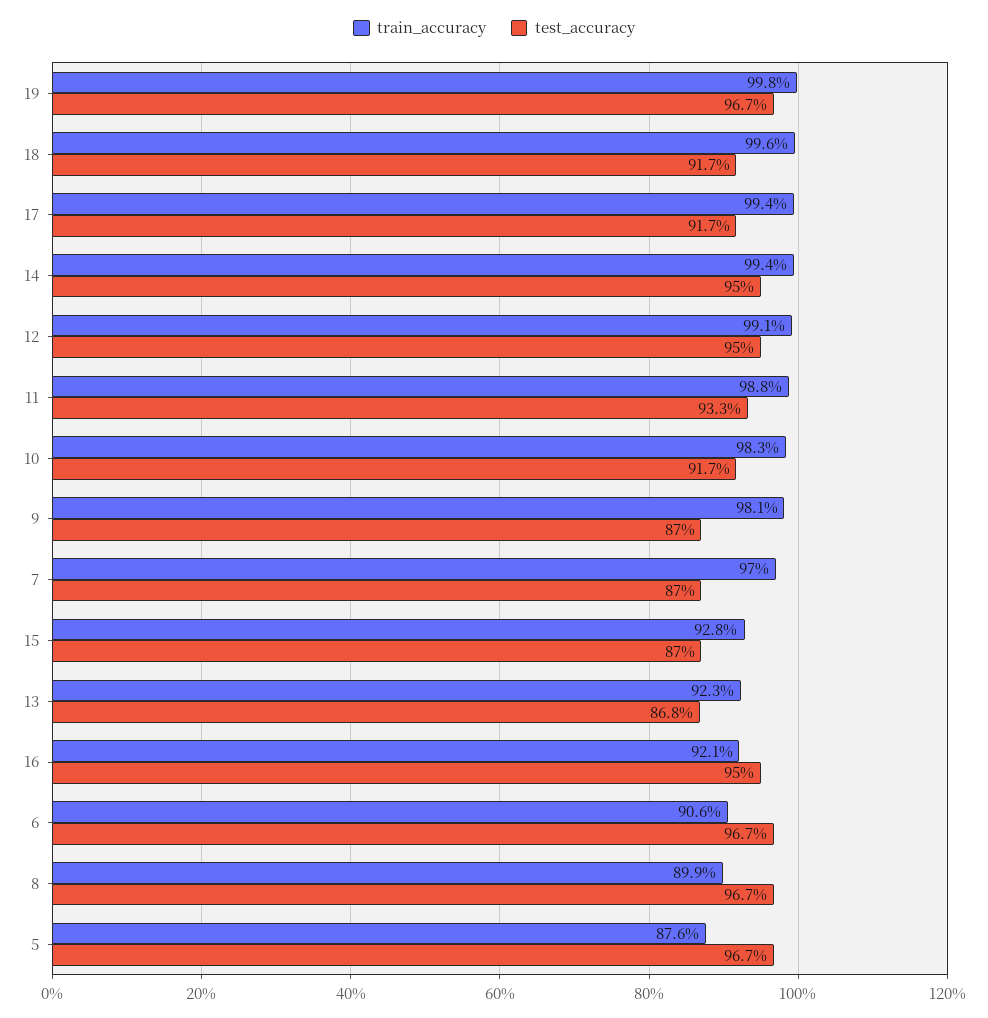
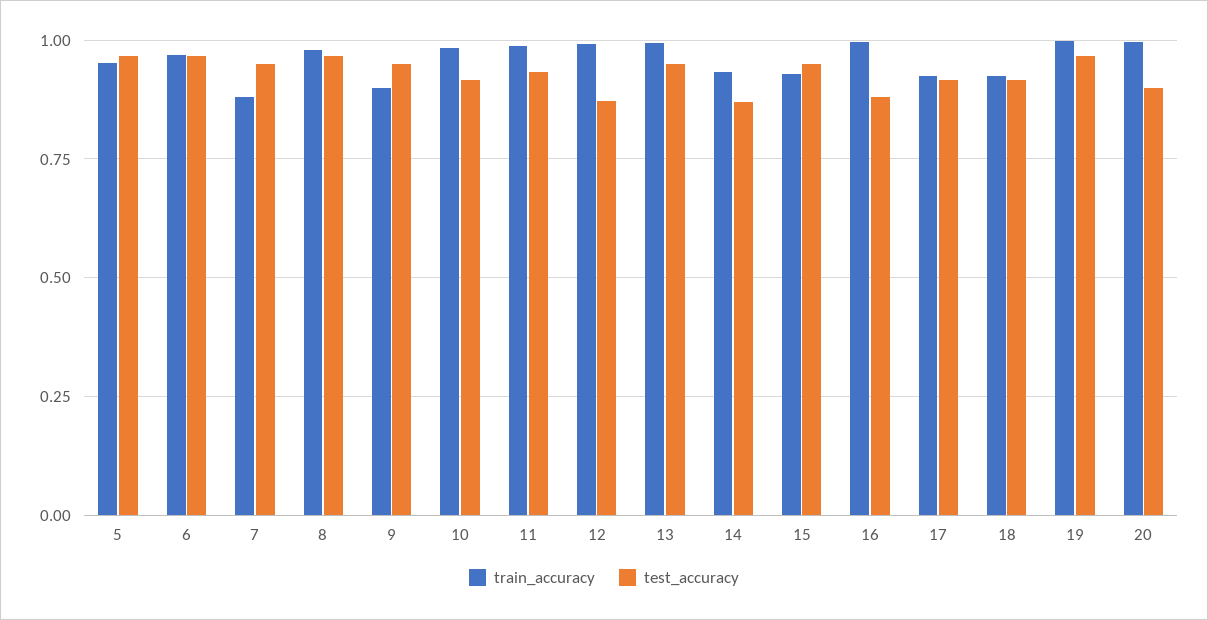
  {
    "train_accuracy": {
      "19": 0.998,
-     "18": 0.996,
+     "18": 0.925,
-     "17": 0.994,
+     "17": 0.925,
-     "14": 0.994,
+     "14": 0.925,
      "12": 0.991,
      "11": 0.988,
      "10": 0.983,
-     "9": 0.981,
+     "9": 0.9,
-     "7": 0.97,
+     "7": 0.875,
      "15": 0.928,
-     "13": 0.923,
+     "13": 1,
-     "16": 0.921,
+     "16": 1,
-     "6": 0.906,
+     "6": 0.975,
-     "8": 0.899,
+     "8": 0.975,
-     "5": 0.876
+     "5": 0.95,
+     "20": 1
    },
    "test_accuracy": {
      "19": 0.967,
      "18": 0.917,
      "17": 0.917,
-     "14": 0.95,
+     "14": 0.875,
-     "12": 0.95,
+     "12": 0.875,
      "11": 0.933,
      "10": 0.917,
-     "9": 0.87,
+     "9": 0.95,
-     "7": 0.87,
+     "7": 0.95,
-     "15": 0.87,
+     "15": 0.95,
-     "13": 0.868,
+     "13": 0.95,
-     "16": 0.95,
+     "16": 0.875,
      "6": 0.967,
      "8": 0.967,
-     "5": 0.967
+     "5": 0.967,
+     "20": 0.9
    }
  }

